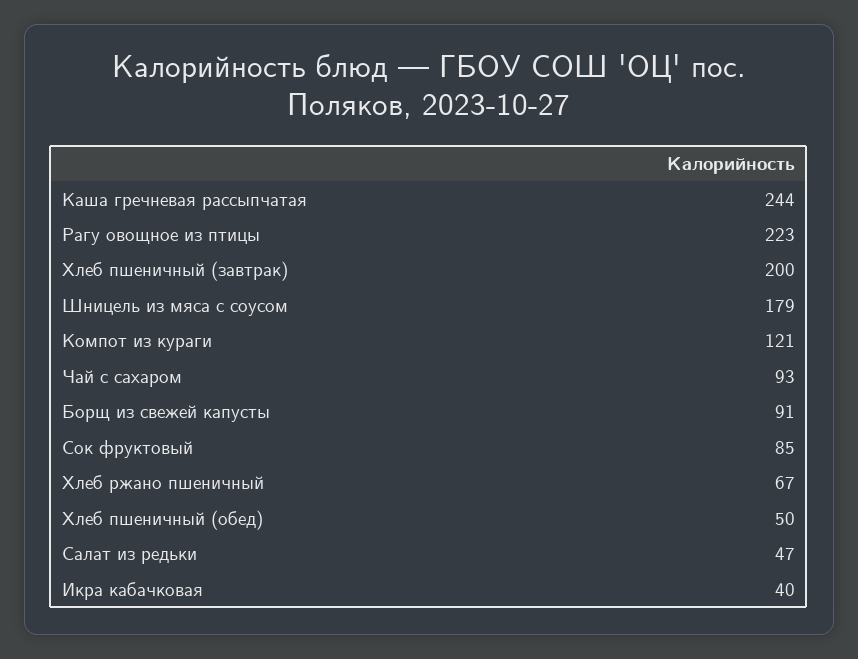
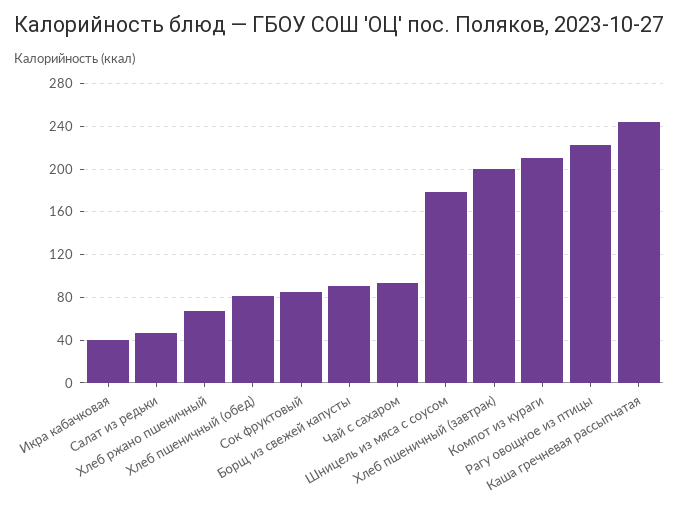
  {
    "Каша гречневая рассыпчатая": 244,
    "Рагу овощное из птицы": 223,
    "Хлеб пшеничный (завтрак)": 200,
    "Шницель из мяса с соусом": 179,
-   "Компот из кураги": 121,
+   "Компот из кураги": 210,
    "Чай с сахаром": 93,
    "Борщ из свежей капусты": 91,
    "Сок фруктовый": 85,
    "Хлеб ржано пшеничный": 67,
-   "Хлеб пшеничный (обед)": 50,
+   "Хлеб пшеничный (обед)": 80,
    "Салат из редьки": 47,
    "Икра кабачковая": 40
  }

